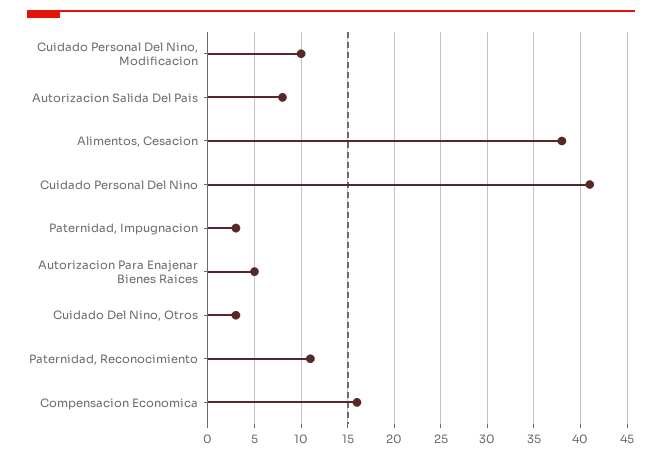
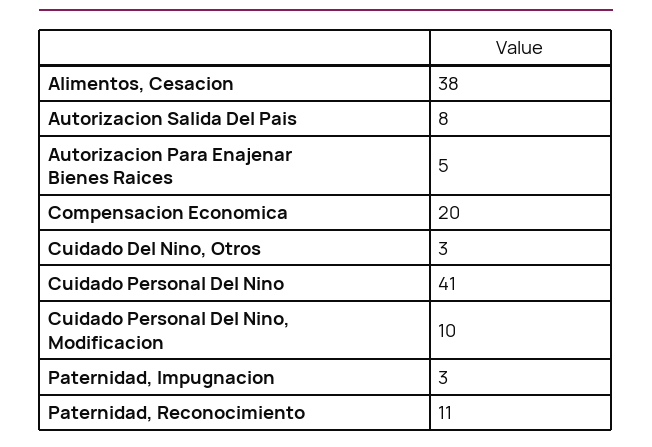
  {
    "Cuidado Personal Del Nino, Modificacion": 10,
    "Autorizacion Salida Del Pais": 8,
    "Alimentos, Cesacion": 38,
    "Cuidado Personal Del Nino": 41,
    "Paternidad, Impugnacion": 3,
    "Autorizacion Para Enajenar Bienes Raices": 5,
    "Cuidado Del Nino, Otros": 3,
    "Paternidad, Reconocimiento": 11,
-   "Compensacion Economica": 16
+   "Compensacion Economica": 20
  }

